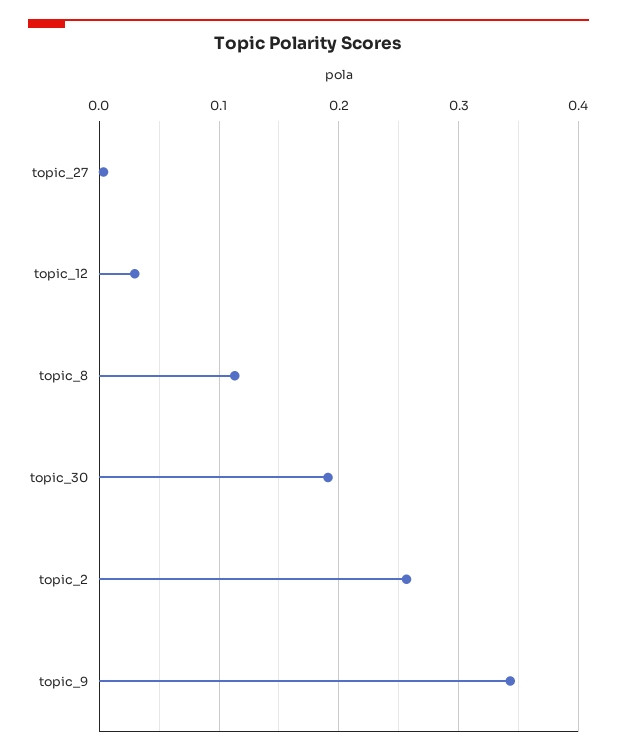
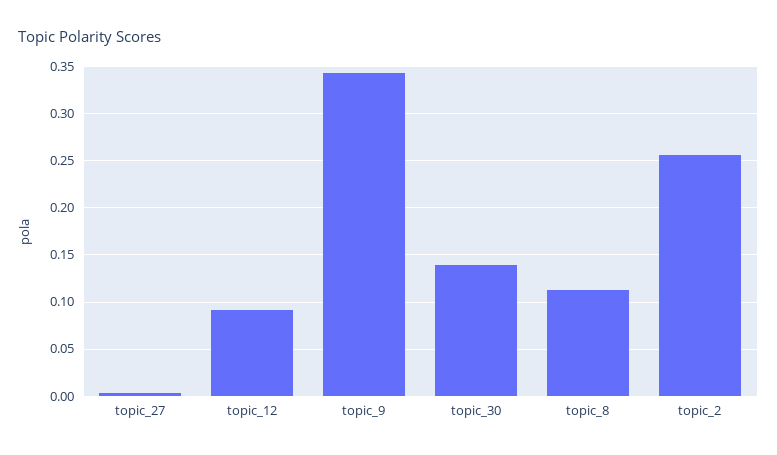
  {
    "topic_27": 0,
-   "topic_12": 0.03,
+   "topic_12": 0.09,
    "topic_8": 0.11,
-   "topic_30": 0.19,
+   "topic_30": 0.14,
    "topic_2": 0.26,
    "topic_9": 0.34
  }

